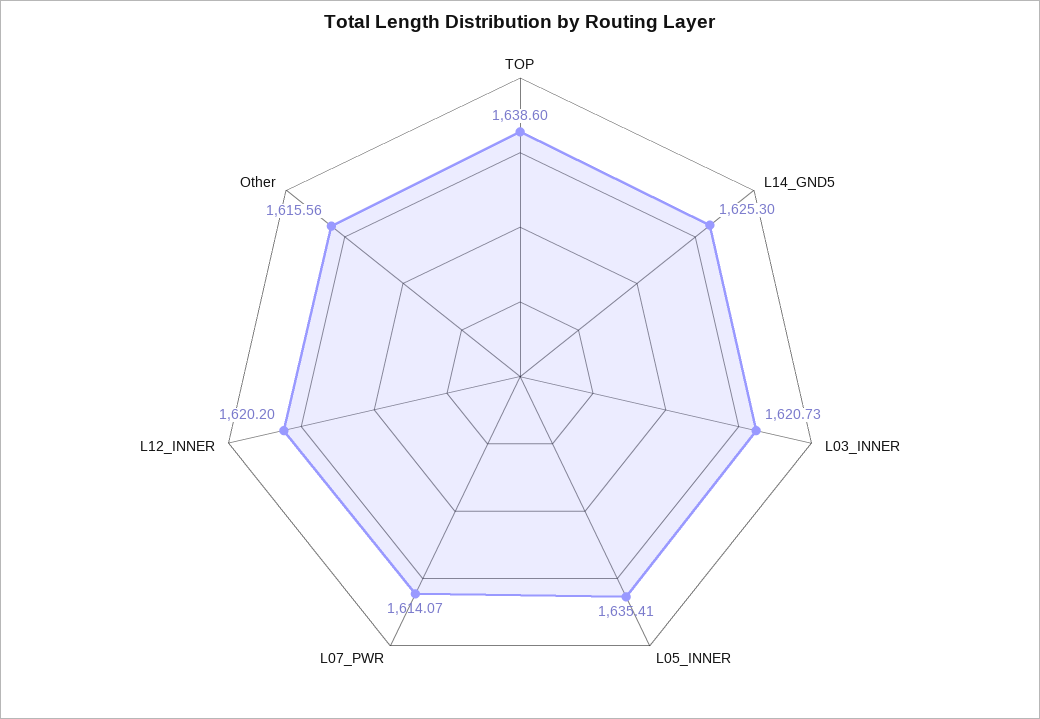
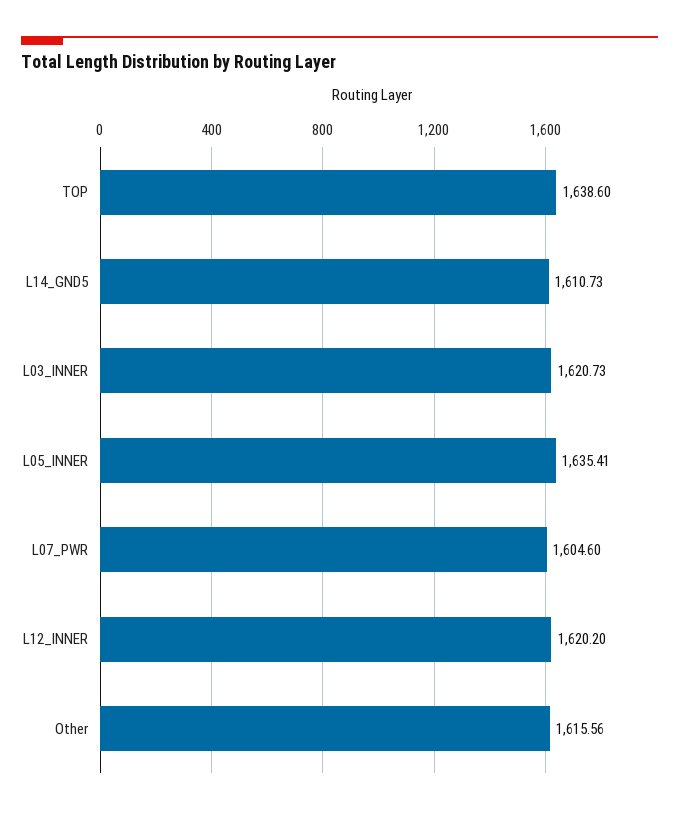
  {
    "TOP": 1638.6,
-   "L14_GND5": 1625.3,
+   "L14_GND5": 1610.73,
    "L03_INNER": 1620.73,
    "L05_INNER": 1635.41,
-   "L07_PWR": 1614.07,
+   "L07_PWR": 1604.6,
    "L12_INNER": 1620.2,
    "Other": 1615.56
  }

